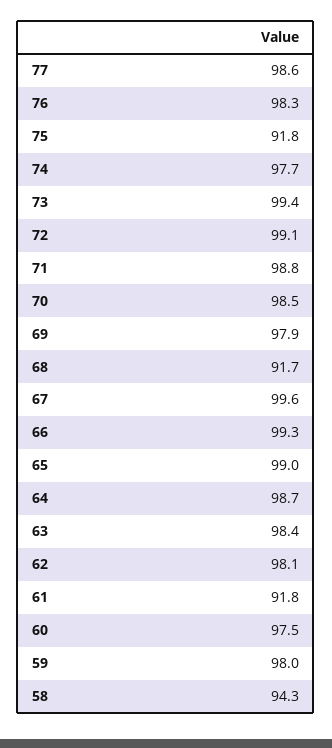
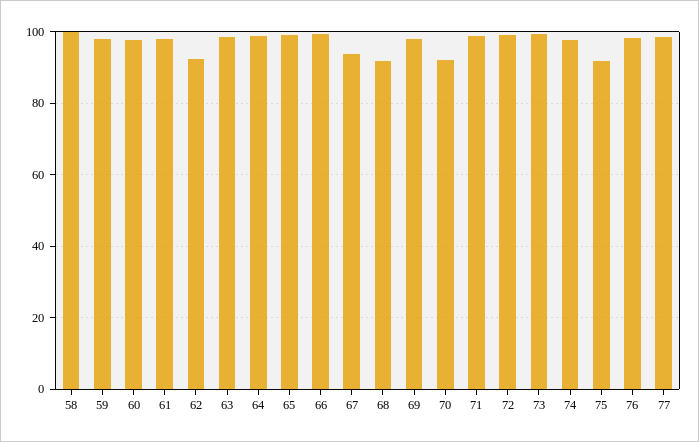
  {
    "77": 98.6,
    "76": 98.3,
    "75": 91.8,
    "74": 97.7,
    "73": 99.4,
    "72": 99.1,
    "71": 98.8,
-   "70": 98.5,
+   "70": 92,
    "69": 97.9,
    "68": 91.7,
-   "67": 99.6,
+   "67": 94,
    "66": 99.3,
    "65": 99,
    "64": 98.7,
    "63": 98.4,
-   "62": 98.1,
+   "62": 92,
-   "61": 91.8,
+   "61": 98,
    "60": 97.5,
    "59": 98,
-   "58": 94.3
+   "58": 100
  }

